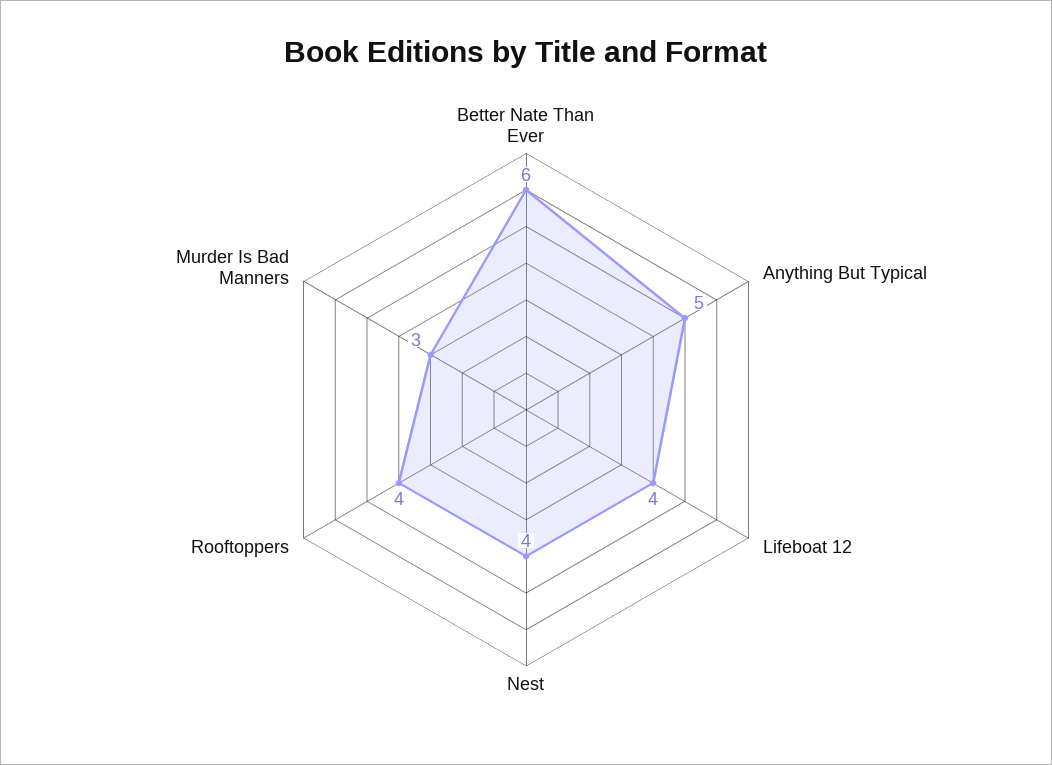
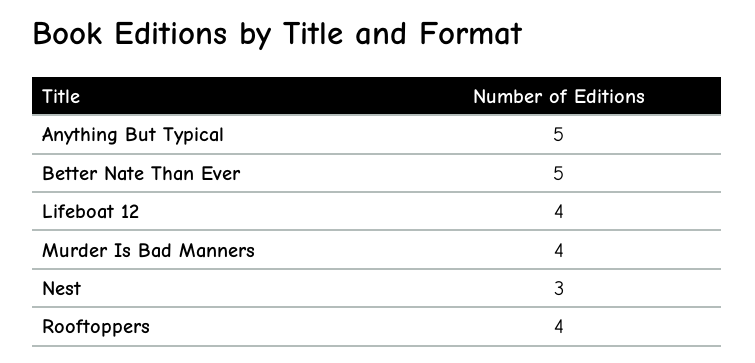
  {
-   "Better Nate Than Ever": 6,
+   "Better Nate Than Ever": 5,
    "Anything But Typical": 5,
    "Lifeboat 12": 4,
-   "Nest": 4,
+   "Nest": 3,
    "Rooftoppers": 4,
-   "Murder Is Bad Manners": 3
+   "Murder Is Bad Manners": 4
  }

